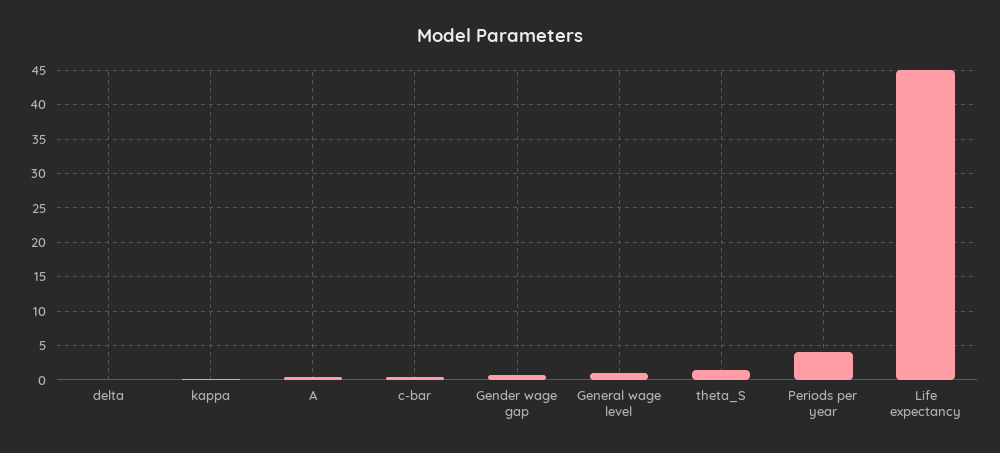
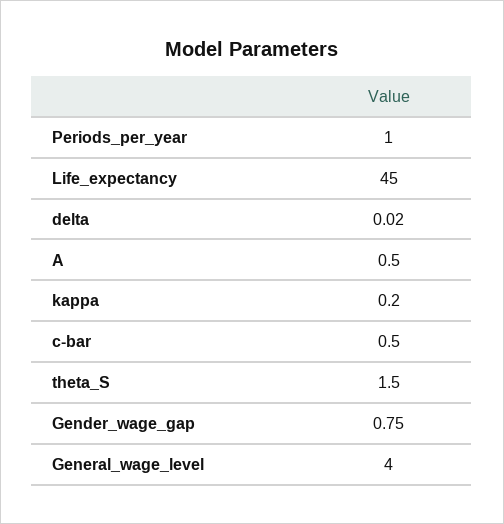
  {
    "delta": 0.02,
    "kappa": 0.2,
    "A": 0.5,
    "c-bar": 0.5,
    "Gender wage gap": 0.75,
-   "General wage level": 1,
+   "General wage level": 4,
    "theta_S": 1.5,
-   "Periods per year": 4,
+   "Periods per year": 1,
    "Life expectancy": 45
  }

